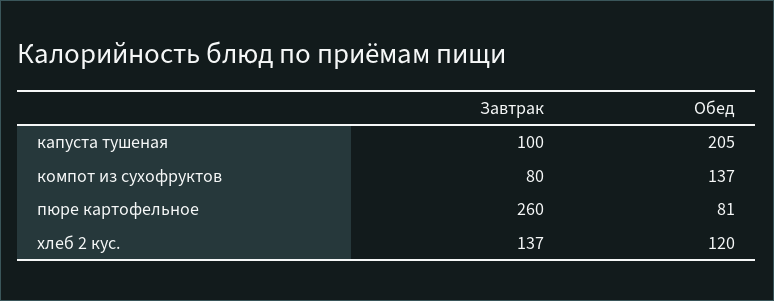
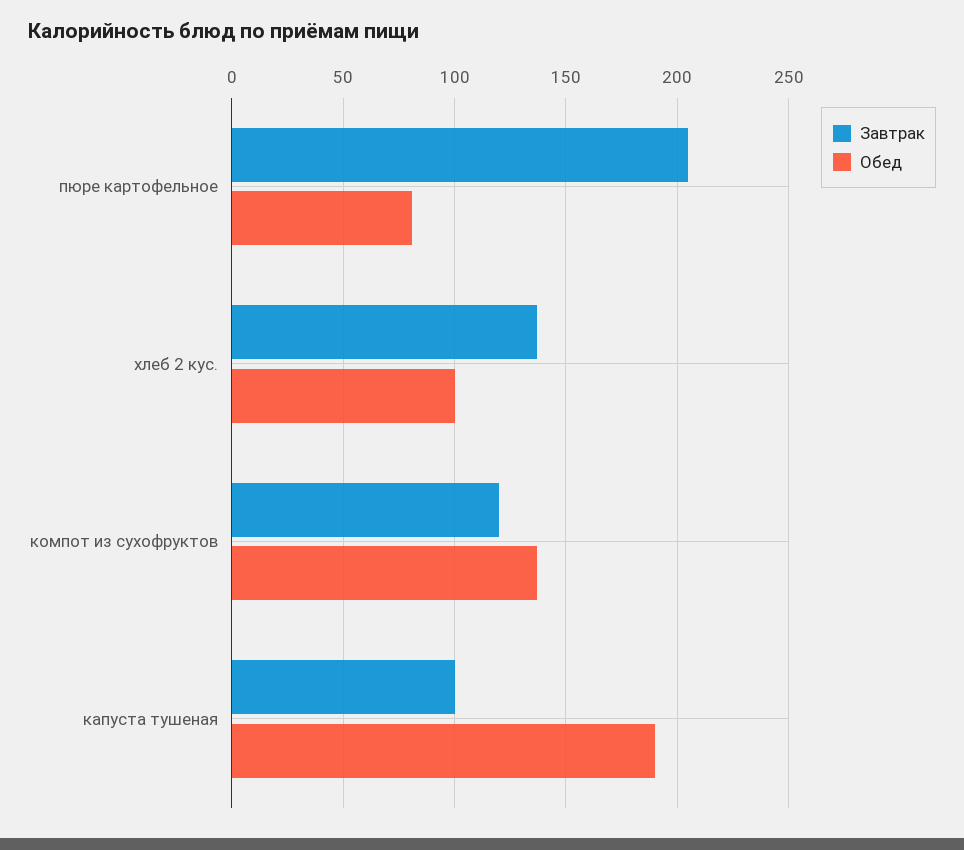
  {
    "Завтрак": {
      "капуста тушеная": 100,
-     "компот из сухофруктов": 80,
+     "компот из сухофруктов": 120,
-     "пюре картофельное": 260,
+     "пюре картофельное": 205,
      "хлеб 2 кус.": 137
    },
    "Обед": {
-     "капуста тушеная": 205,
+     "капуста тушеная": 190,
      "компот из сухофруктов": 137,
      "пюре картофельное": 81,
-     "хлеб 2 кус.": 120
+     "хлеб 2 кус.": 100
    }
  }

